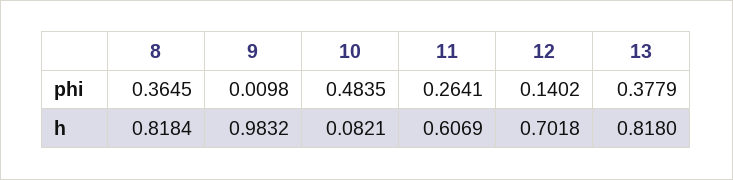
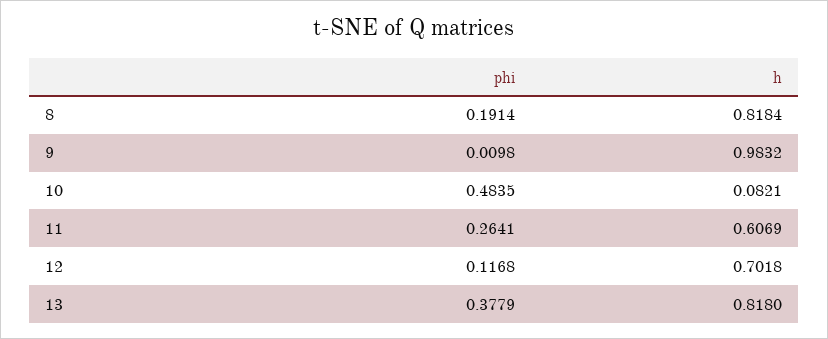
  {
    "8": {
-     "phi": 0.3645,
+     "phi": 0.1914,
      "h": 0.8184
    },
    "9": {
      "phi": 0.0098,
      "h": 0.9832
    },
    "10": {
      "phi": 0.4835,
      "h": 0.0821
    },
    "11": {
      "phi": 0.2641,
      "h": 0.6069
    },
    "12": {
-     "phi": 0.1402,
+     "phi": 0.1168,
      "h": 0.7018
    },
    "13": {
      "phi": 0.3779,
      "h": 0.818
    }
  }

